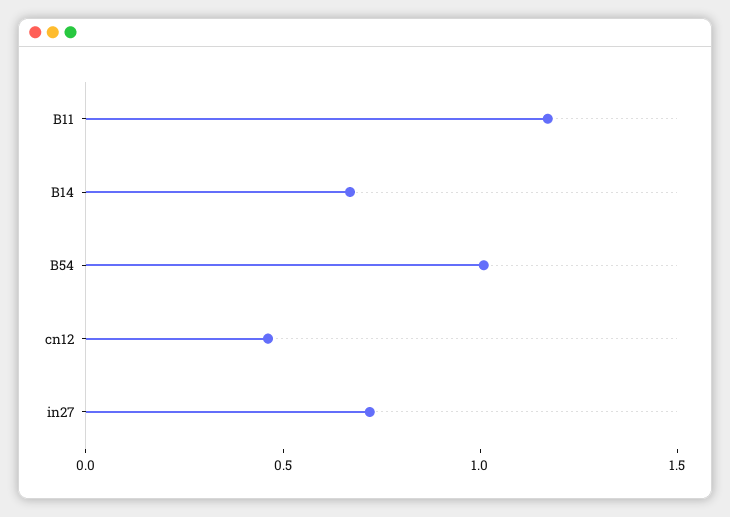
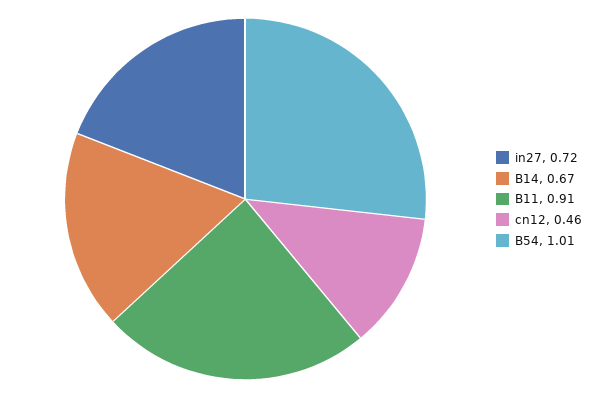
  {
-   "B11": 1.2,
+   "B11": 0.91,
    "B14": 0.67,
    "B54": 1.01,
    "cn12": 0.46,
    "in27": 0.72
  }

